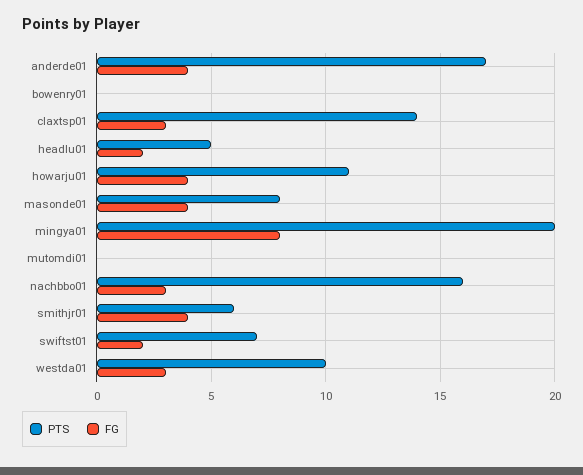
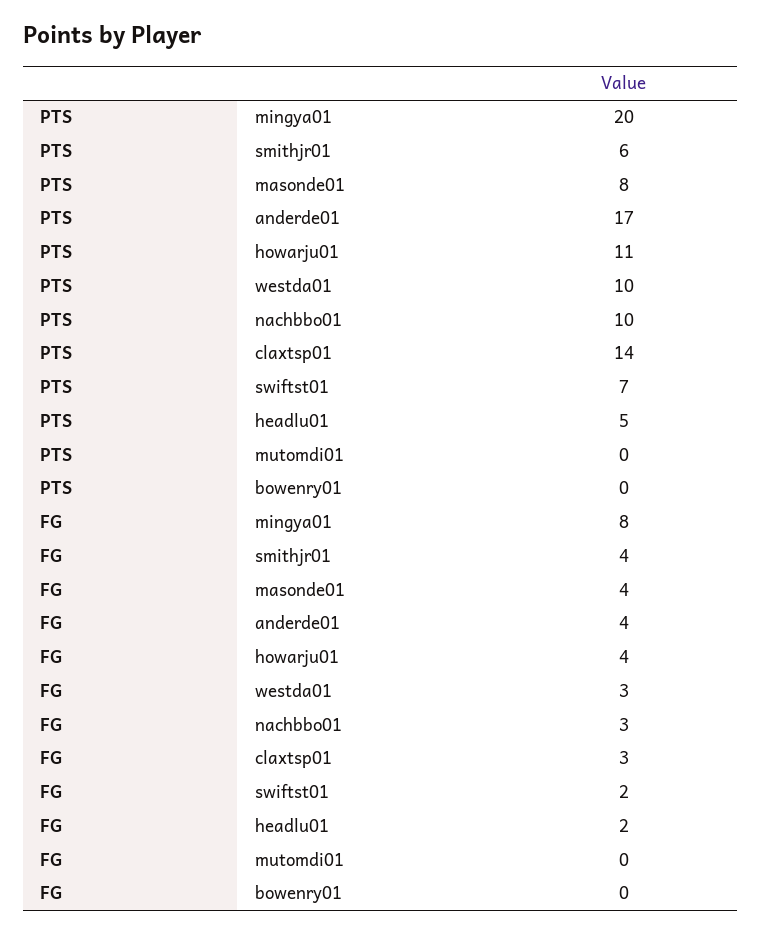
  {
    "PTS": {
      "anderde01": 17,
      "bowenry01": 0,
      "claxtsp01": 14,
      "headlu01": 5,
      "howarju01": 11,
      "masonde01": 8,
      "mingya01": 20,
      "mutomdi01": 0,
-     "nachbbo01": 16,
+     "nachbbo01": 10,
      "smithjr01": 6,
      "swiftst01": 7,
      "westda01": 10
    },
    "FG": {
      "anderde01": 4,
      "bowenry01": 0,
      "claxtsp01": 3,
      "headlu01": 2,
      "howarju01": 4,
      "masonde01": 4,
      "mingya01": 8,
      "mutomdi01": 0,
      "nachbbo01": 3,
      "smithjr01": 4,
      "swiftst01": 2,
      "westda01": 3
    }
  }

